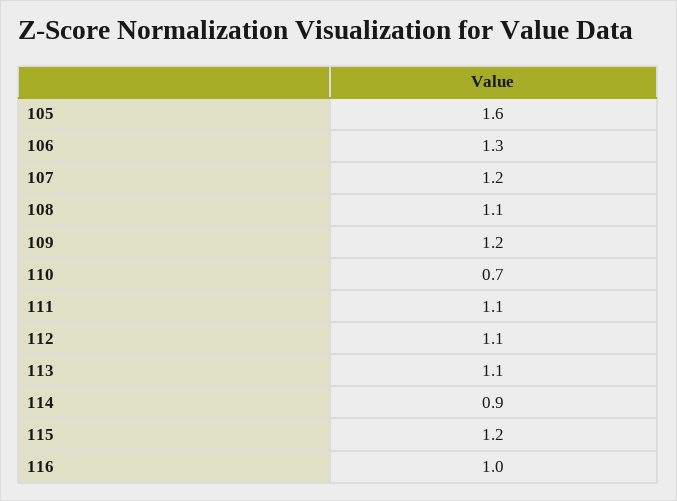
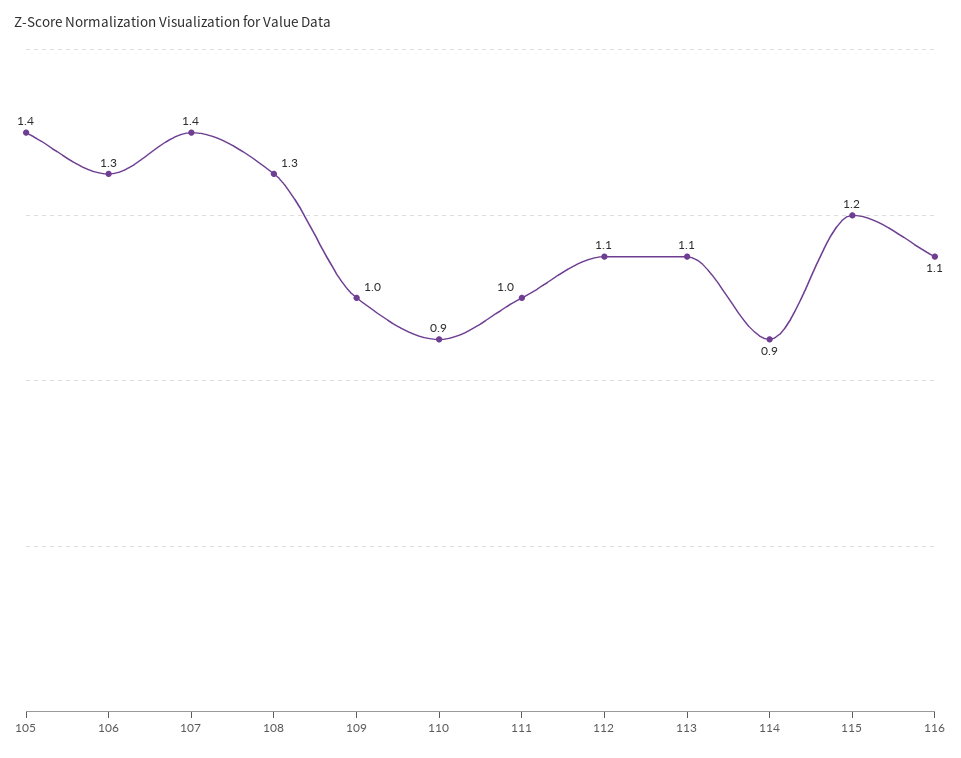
  {
-   "105": 1.6,
+   "105": 1.4,
    "106": 1.3,
-   "107": 1.2,
+   "107": 1.4,
-   "108": 1.1,
+   "108": 1.3,
-   "109": 1.2,
+   "109": 1,
-   "110": 0.7,
+   "110": 0.9,
-   "111": 1.1,
+   "111": 1,
    "112": 1.1,
    "113": 1.1,
    "114": 0.9,
    "115": 1.2,
-   "116": 1
+   "116": 1.1
  }

